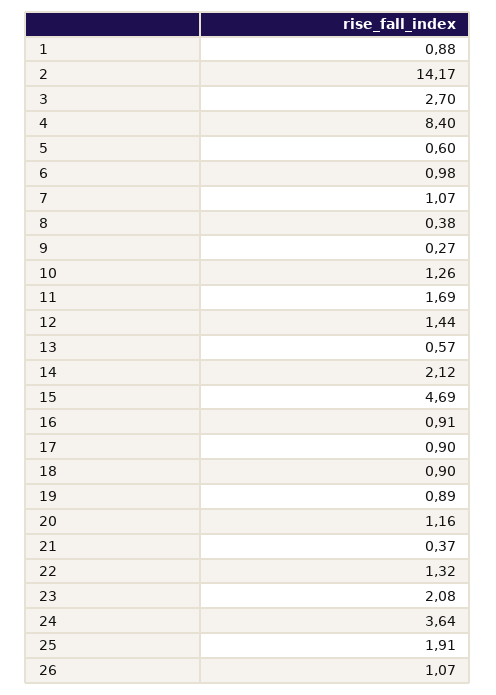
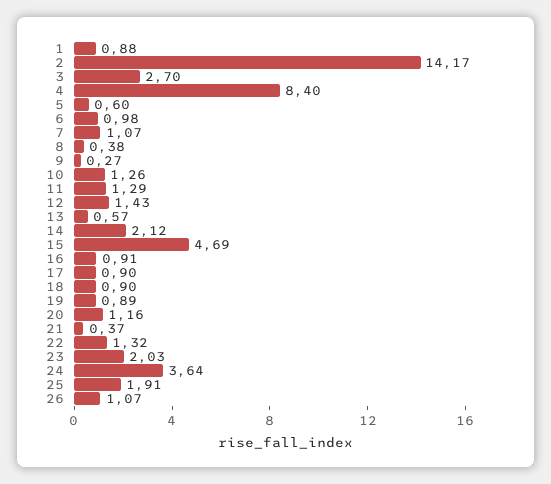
  {
    "1": 0.88,
    "2": 14.17,
    "3": 2.7,
    "4": 8.4,
    "5": 0.6,
    "6": 0.98,
    "7": 1.07,
    "8": 0.38,
    "9": 0.27,
    "10": 1.26,
-   "11": 1.69,
+   "11": 1.29,
-   "12": 1.44,
+   "12": 1.43,
    "13": 0.57,
    "14": 2.12,
    "15": 4.69,
    "16": 0.91,
    "17": 0.9,
    "18": 0.9,
    "19": 0.89,
    "20": 1.16,
    "21": 0.37,
    "22": 1.32,
-   "23": 2.08,
+   "23": 2.03,
    "24": 3.64,
    "25": 1.91,
    "26": 1.07
  }

